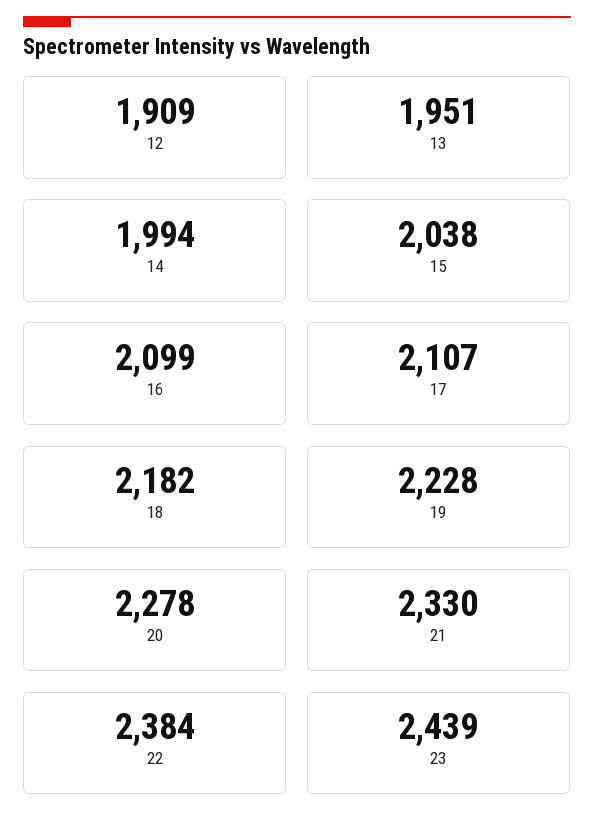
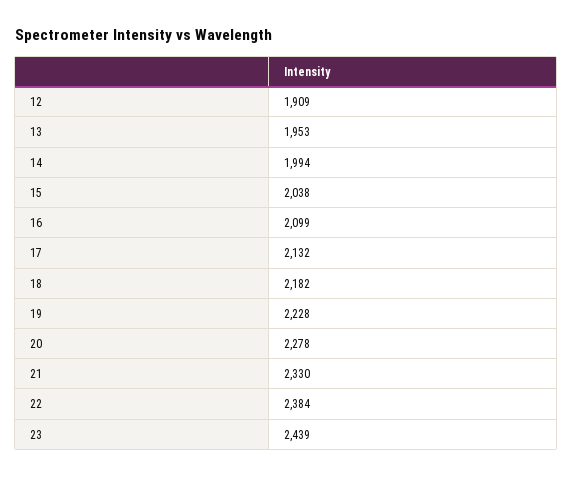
  {
    "12": 1909,
-   "13": 1951,
+   "13": 1953,
    "14": 1994,
    "15": 2038,
    "16": 2099,
-   "17": 2107,
+   "17": 2132,
    "18": 2182,
    "19": 2228,
    "20": 2278,
    "21": 2330,
    "22": 2384,
    "23": 2439
  }

